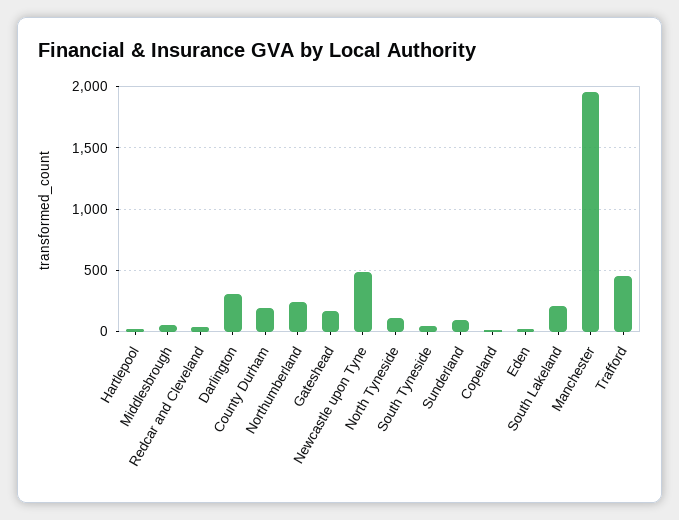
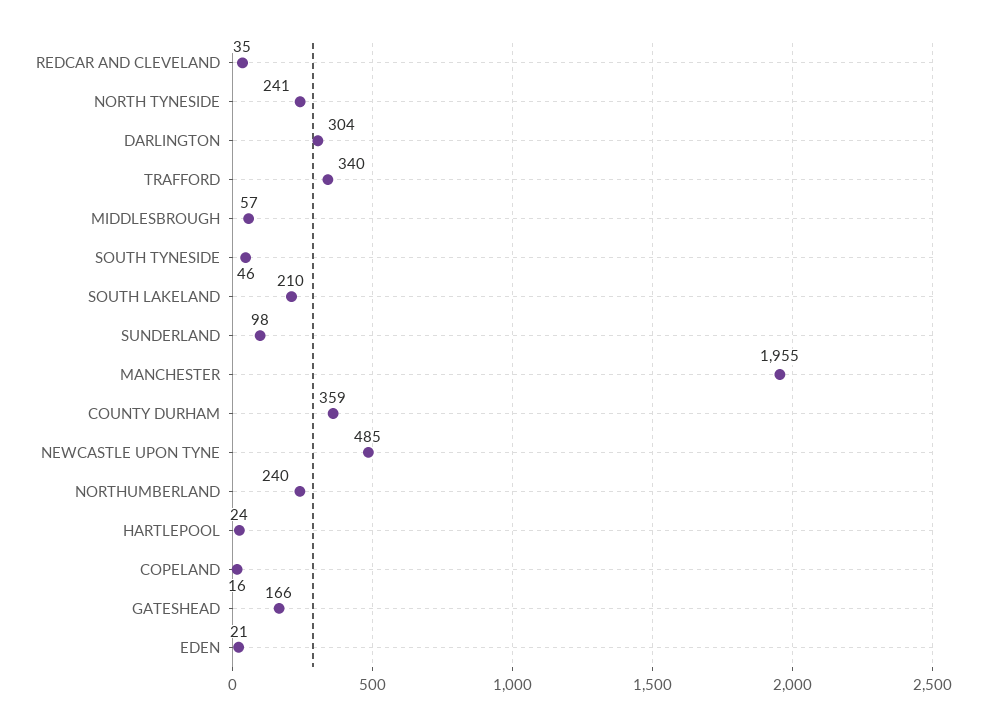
  {
    "Hartlepool": 24,
    "Middlesbrough": 57,
    "Redcar and Cleveland": 35,
    "Darlington": 304,
-   "County Durham": 200,
+   "County Durham": 359,
    "Northumberland": 240,
    "Gateshead": 166,
    "Newcastle upon Tyne": 485,
-   "North Tyneside": 100,
+   "North Tyneside": 241,
    "South Tyneside": 46,
    "Sunderland": 98,
    "Copeland": 16,
    "Eden": 21,
    "South Lakeland": 210,
    "Manchester": 1955,
-   "Trafford": 450
+   "Trafford": 340
  }

